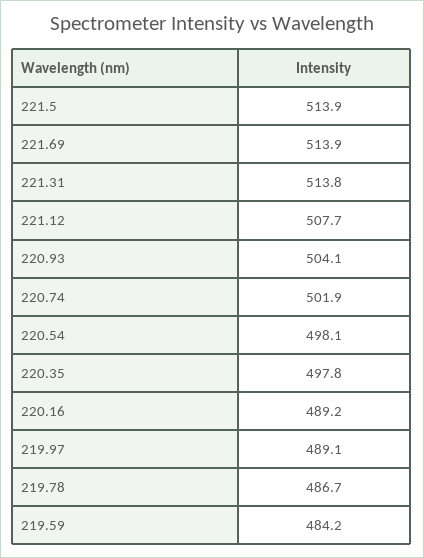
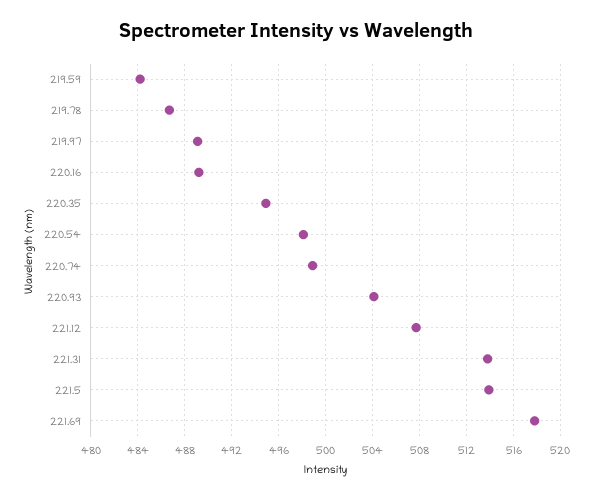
  {
    "221.5": 513.9,
-   "221.69": 513.9,
+   "221.69": 518,
    "221.31": 513.8,
    "221.12": 507.7,
    "220.93": 504.1,
-   "220.74": 501.9,
+   "220.74": 499,
    "220.54": 498.1,
-   "220.35": 497.8,
+   "220.35": 495,
    "220.16": 489.2,
    "219.97": 489.1,
    "219.78": 486.7,
    "219.59": 484.2
  }

